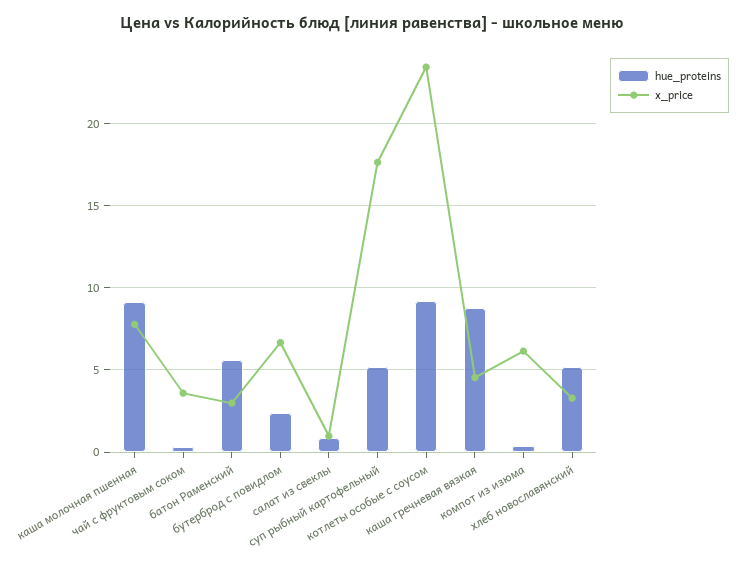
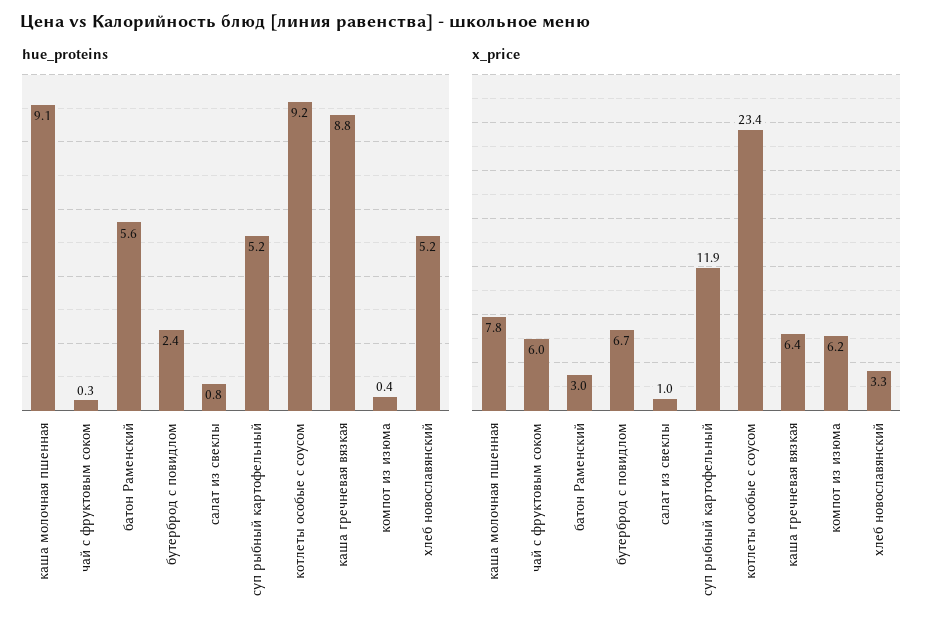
  {
    "hue_proteins": {
      "каша молочная пшенная": 9.1,
      "чай с фруктовым соком": 0.3,
      "батон Раменский": 5.6,
      "бутерброд с повидлом": 2.4,
      "салат из свеклы": 0.8,
      "суп рыбный картофельный": 5.2,
      "котлеты особые с соусом": 9.2,
      "каша гречневая вязкая": 8.8,
      "компот из изюма": 0.4,
      "хлеб новославянский": 5.2
    },
    "x_price": {
      "каша молочная пшенная": 7.8,
-     "чай с фруктовым соком": 3.5,
+     "чай с фруктовым соком": 6,
      "батон Раменский": 3,
      "бутерброд с повидлом": 6.7,
      "салат из свеклы": 1,
-     "суп рыбный картофельный": 17.5,
+     "суп рыбный картофельный": 11.9,
      "котлеты особые с соусом": 23.4,
-     "каша гречневая вязкая": 4.5,
+     "каша гречневая вязкая": 6.4,
      "компот из изюма": 6.2,
      "хлеб новославянский": 3.3
    }
  }

